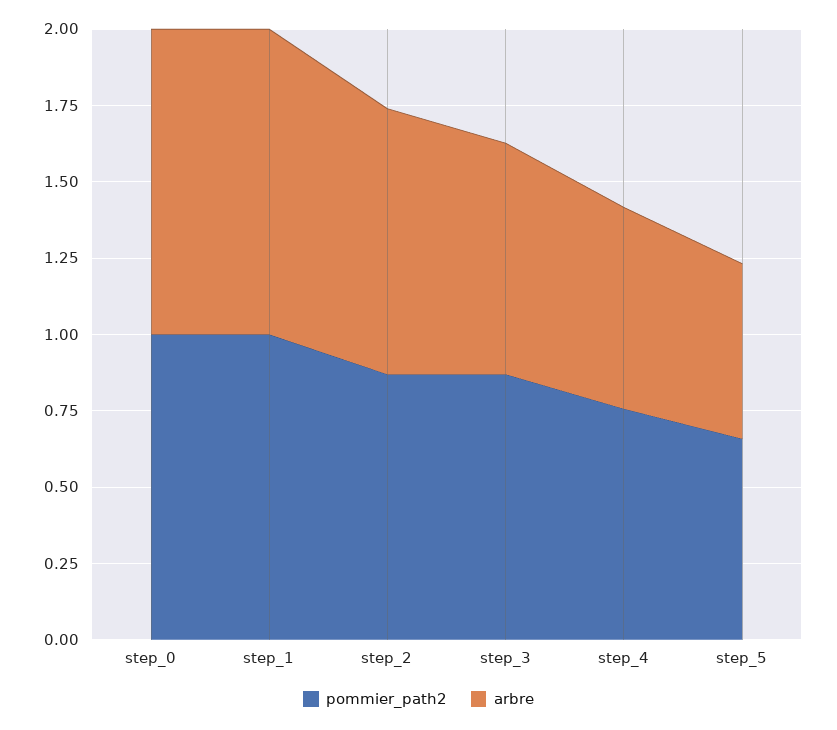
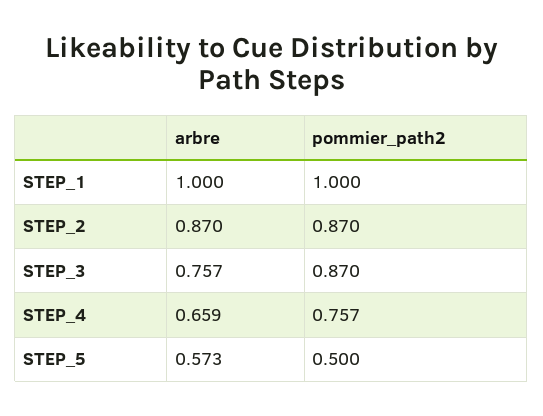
  {
    "pommier_path2": {
-     "step_0": 1,
      "step_1": 1,
      "step_2": 0.87,
      "step_3": 0.87,
      "step_4": 0.757,
-     "step_5": 0.65
+     "step_5": 0.5
    },
    "arbre": {
-     "step_0": 1,
      "step_1": 1,
      "step_2": 0.87,
      "step_3": 0.757,
      "step_4": 0.659,
      "step_5": 0.573
    }
  }

